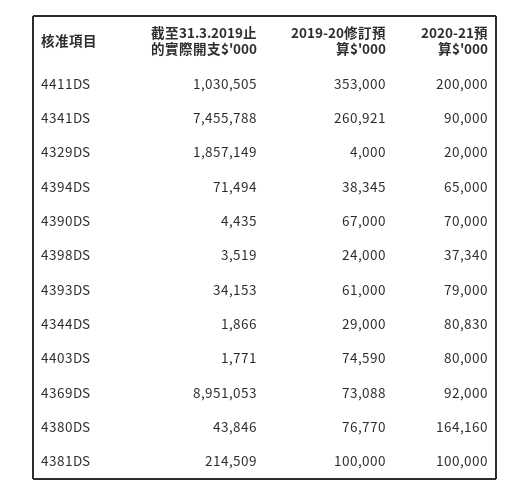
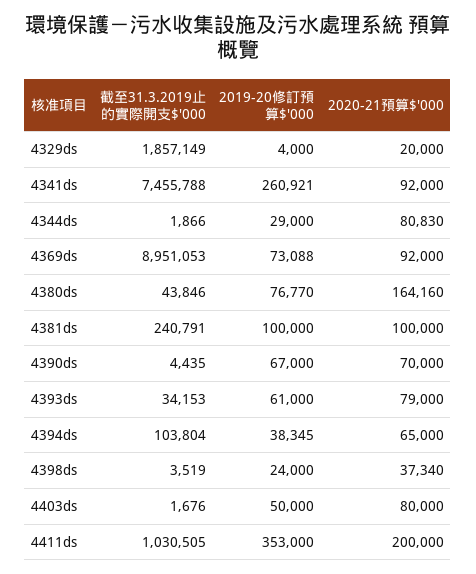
  {
    "截至31.3.2019止的實際開支$'000": {
      "4411DS": 1030505,
      "4341DS": 7455788,
      "4329DS": 1857149,
-     "4394DS": 71494,
+     "4394DS": 103804,
      "4390DS": 4435,
      "4398DS": 3519,
      "4393DS": 34153,
      "4344DS": 1866,
-     "4403DS": 1771,
+     "4403DS": 1676,
      "4369DS": 8951053,
      "4380DS": 43846,
-     "4381DS": 214509
+     "4381DS": 240791
    },
    "2019-20修訂預算$'000": {
      "4411DS": 353000,
      "4341DS": 260921,
      "4329DS": 4000,
      "4394DS": 38345,
      "4390DS": 67000,
      "4398DS": 24000,
      "4393DS": 61000,
      "4344DS": 29000,
-     "4403DS": 74590,
+     "4403DS": 50000,
      "4369DS": 73088,
      "4380DS": 76770,
      "4381DS": 100000
    },
    "2020-21預算$'000": {
      "4411DS": 200000,
-     "4341DS": 90000,
+     "4341DS": 92000,
      "4329DS": 20000,
      "4394DS": 65000,
      "4390DS": 70000,
      "4398DS": 37340,
      "4393DS": 79000,
      "4344DS": 80830,
      "4403DS": 80000,
      "4369DS": 92000,
      "4380DS": 164160,
      "4381DS": 100000
    }
  }

